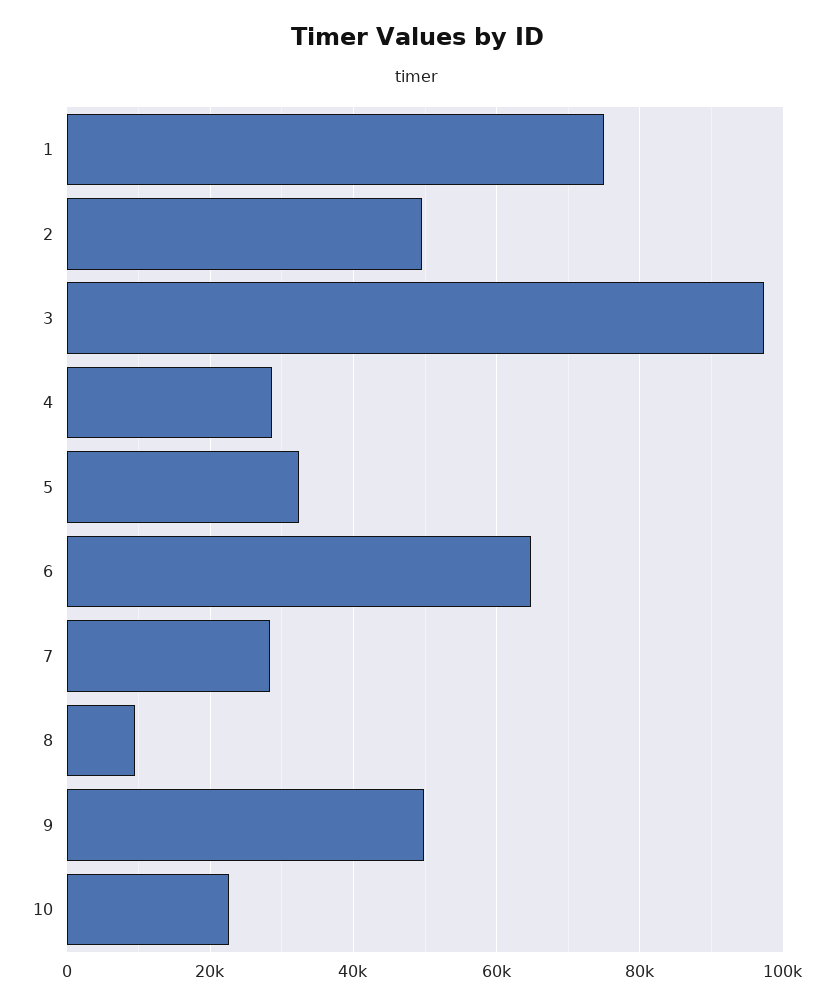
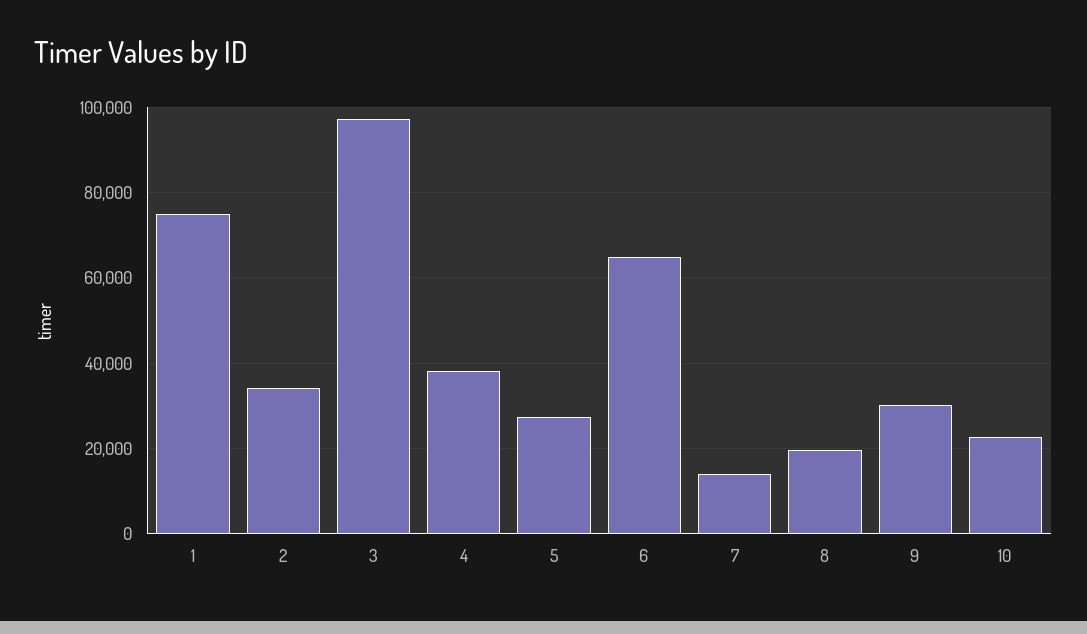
  {
    "1": 74000,
-   "2": 50000,
+   "2": 34000,
    "3": 98000,
-   "4": 28000,
+   "4": 38000,
-   "5": 32000,
+   "5": 28000,
    "6": 64000,
-   "7": 28000,
+   "7": 14000,
-   "8": 10000,
+   "8": 20000,
-   "9": 50000,
+   "9": 30000,
    "10": 22000
  }

